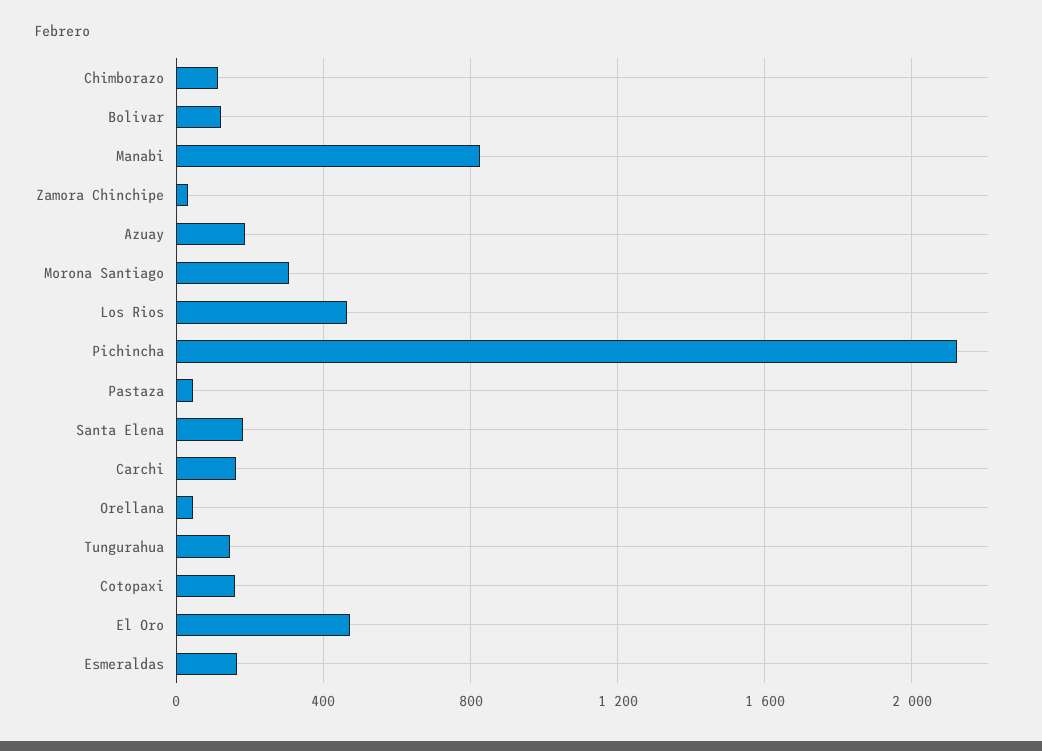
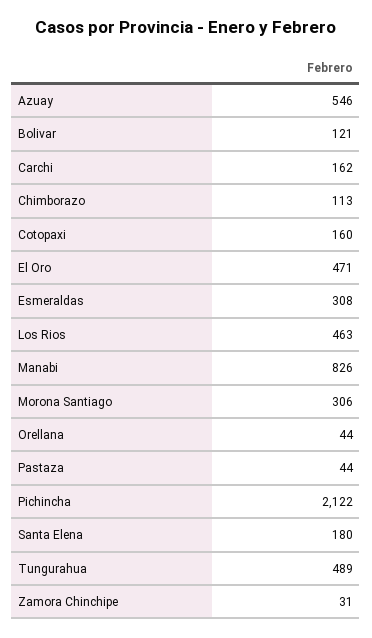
  {
    "Chimborazo": 113,
    "Bolivar": 121,
    "Manabi": 826,
    "Zamora Chinchipe": 31,
-   "Azuay": 200,
+   "Azuay": 546,
    "Morona Santiago": 306,
    "Los Rios": 463,
    "Pichincha": 2122,
    "Pastaza": 44,
    "Santa Elena": 180,
    "Carchi": 162,
    "Orellana": 44,
-   "Tungurahua": 150,
+   "Tungurahua": 489,
    "Cotopaxi": 160,
    "El Oro": 471,
-   "Esmeraldas": 150
+   "Esmeraldas": 308
  }

